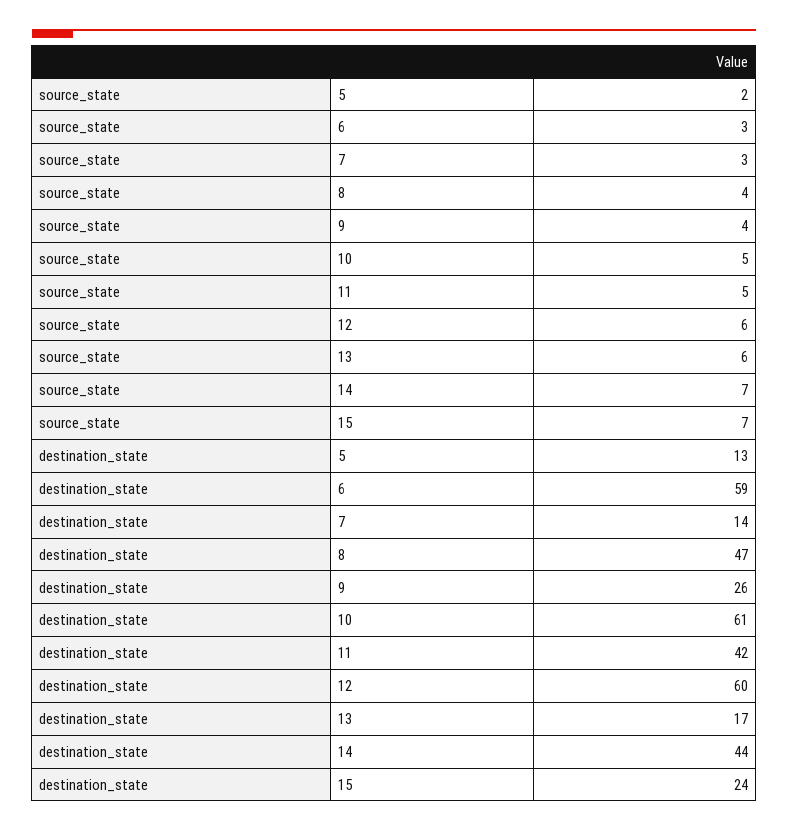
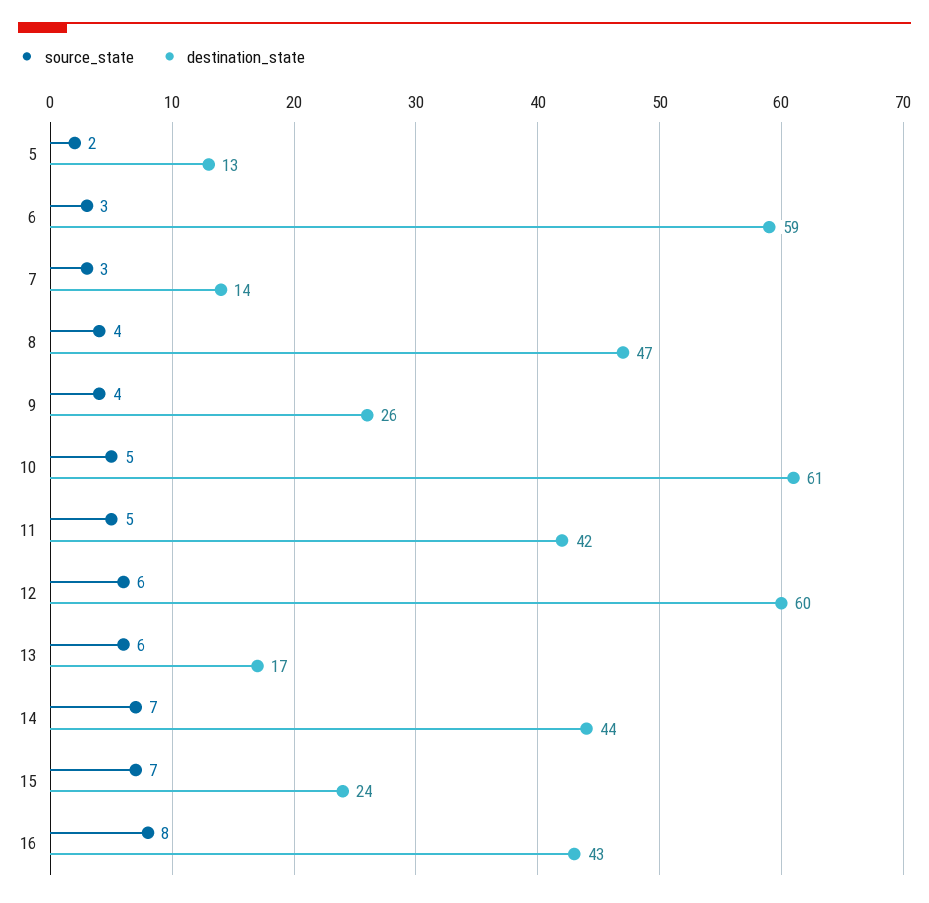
  {
    "source_state": {
      "5": 2,
      "6": 3,
      "7": 3,
      "8": 4,
      "9": 4,
      "10": 5,
      "11": 5,
      "12": 6,
      "13": 6,
      "14": 7,
-     "15": 7
+     "15": 7,
+     "16": 8
    },
    "destination_state": {
      "5": 13,
      "6": 59,
      "7": 14,
      "8": 47,
      "9": 26,
      "10": 61,
      "11": 42,
      "12": 60,
      "13": 17,
      "14": 44,
-     "15": 24
+     "15": 24,
+     "16": 43
    }
  }

